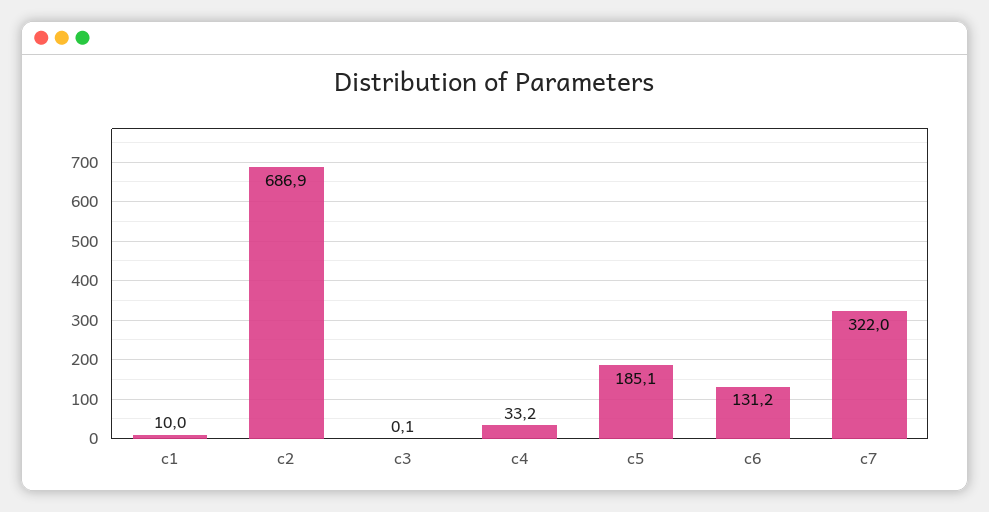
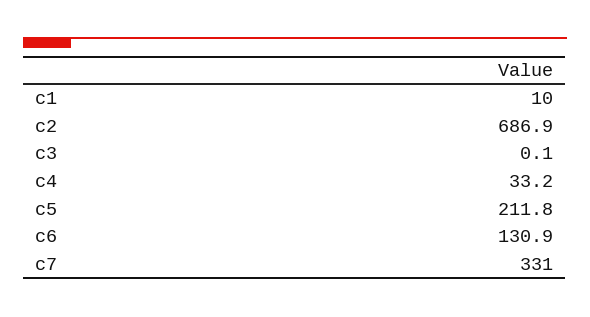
  {
    "c1": 10,
    "c2": 686.9,
    "c3": 0.1,
    "c4": 33.2,
-   "c5": 185.1,
+   "c5": 211.8,
-   "c6": 131.2,
+   "c6": 130.9,
-   "c7": 322
+   "c7": 331
  }

